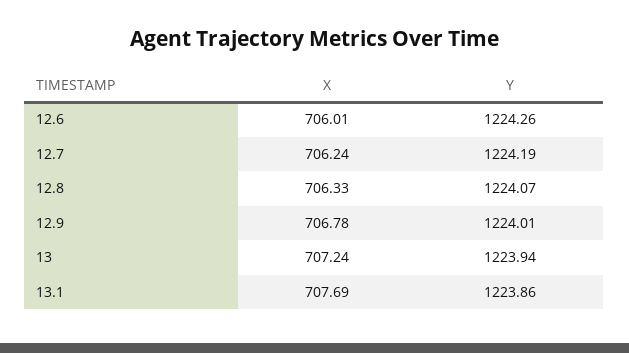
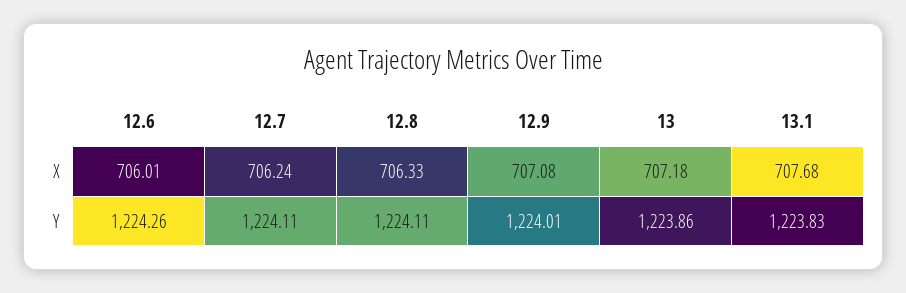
  {
    "X": {
      "12.6": 706.01,
      "12.7": 706.24,
      "12.8": 706.33,
-     "12.9": 706.78,
+     "12.9": 707.08,
-     "13": 707.24,
+     "13": 707.18,
-     "13.1": 707.69
+     "13.1": 707.68
    },
    "Y": {
      "12.6": 1224.26,
-     "12.7": 1224.19,
+     "12.7": 1224.11,
-     "12.8": 1224.07,
+     "12.8": 1224.11,
      "12.9": 1224.01,
-     "13": 1223.94,
+     "13": 1223.86,
-     "13.1": 1223.86
+     "13.1": 1223.83
    }
  }

